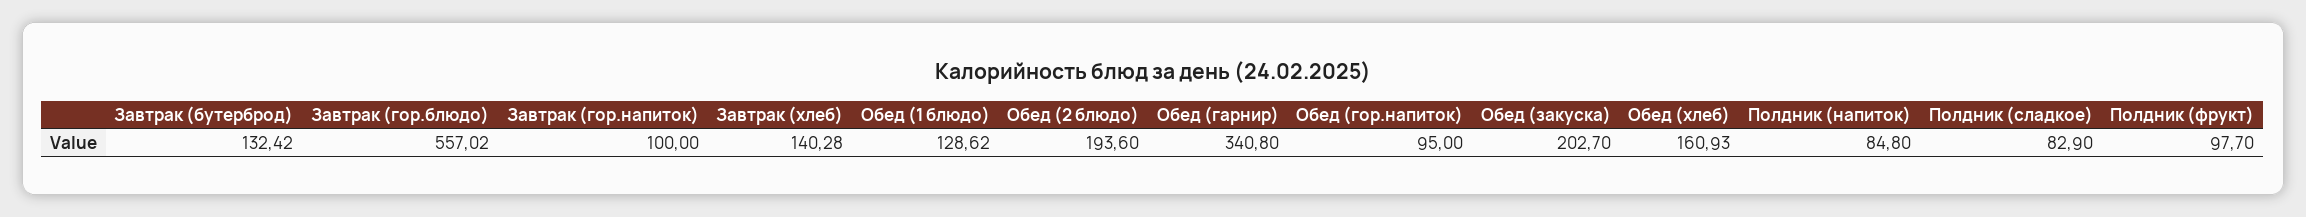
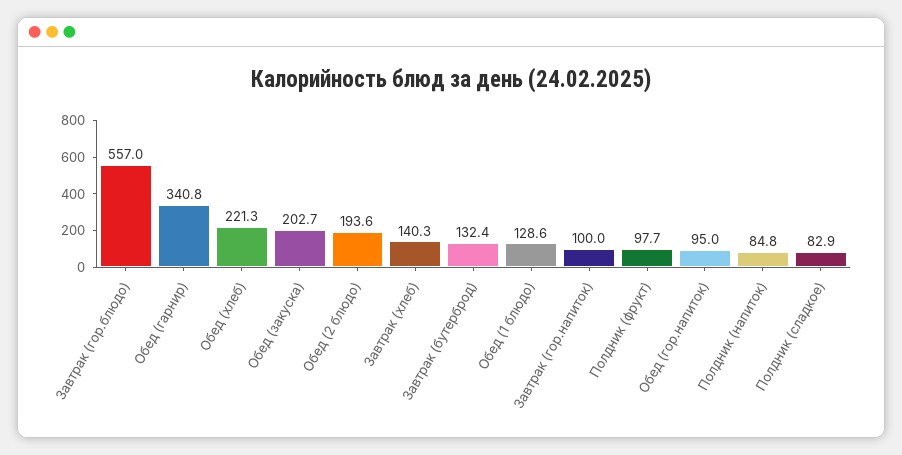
  {
    "Завтрак (бутерброд)": 132.42,
    "Завтрак (гор.блюдо)": 557.02,
    "Завтрак (гор.напиток)": 100,
    "Завтрак (хлеб)": 140.28,
    "Обед (1 блюдо)": 128.62,
    "Обед (2 блюдо)": 193.6,
    "Обед (гарнир)": 340.8,
    "Обед (гор.напиток)": 95,
    "Обед (закуска)": 202.7,
-   "Обед (хлеб)": 160.93,
+   "Обед (хлеб)": 221.3,
    "Полдник (напиток)": 84.8,
    "Полдник (сладкое)": 82.9,
    "Полдник (фрукт)": 97.7
  }

